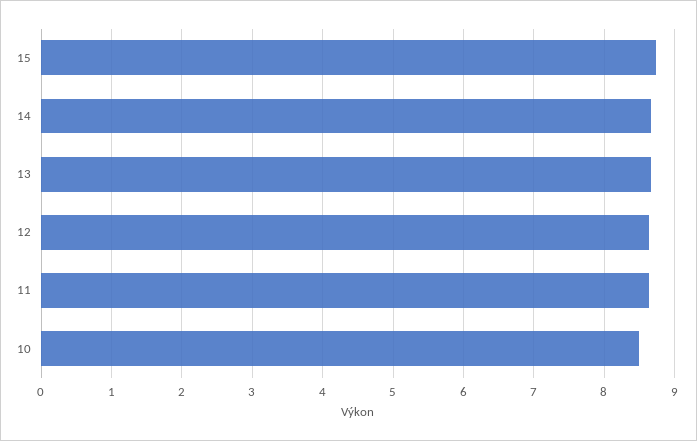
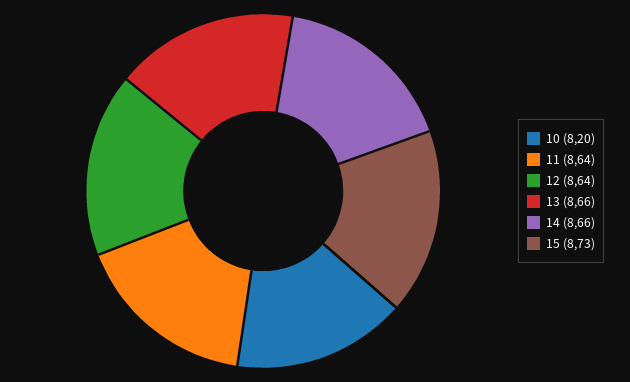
  {
    "15": 8.73,
    "14": 8.66,
    "13": 8.66,
    "12": 8.64,
    "11": 8.64,
-   "10": 8.5
+   "10": 8.2
  }

